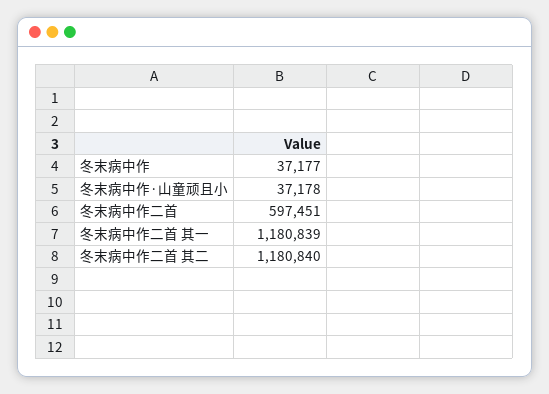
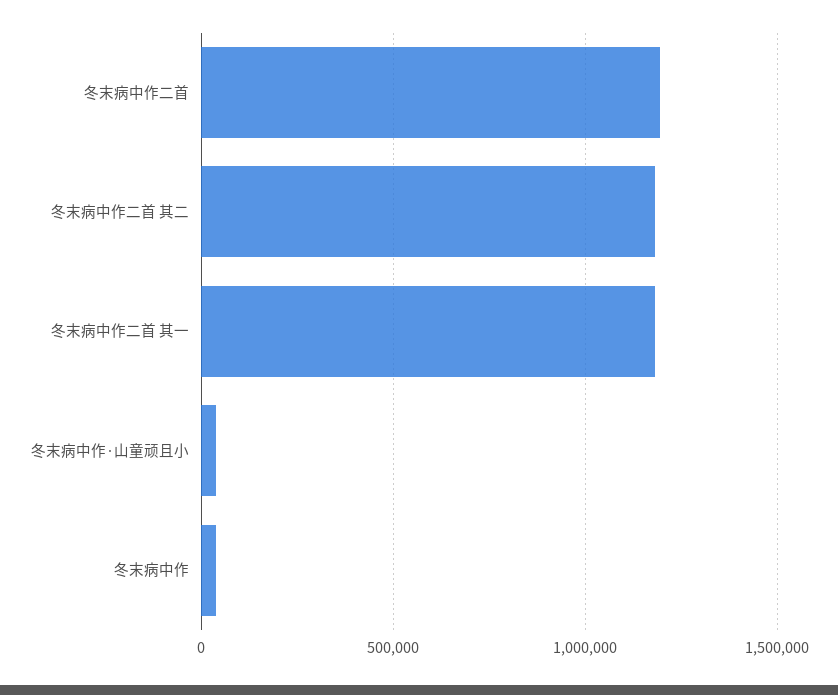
  {
    "冬末病中作": 37177,
    "冬末病中作·山童顽且小": 37178,
-   "冬末病中作二首": 597451,
+   "冬末病中作二首": 1200000,
    "冬末病中作二首 其一": 1180839,
    "冬末病中作二首 其二": 1180840
  }

